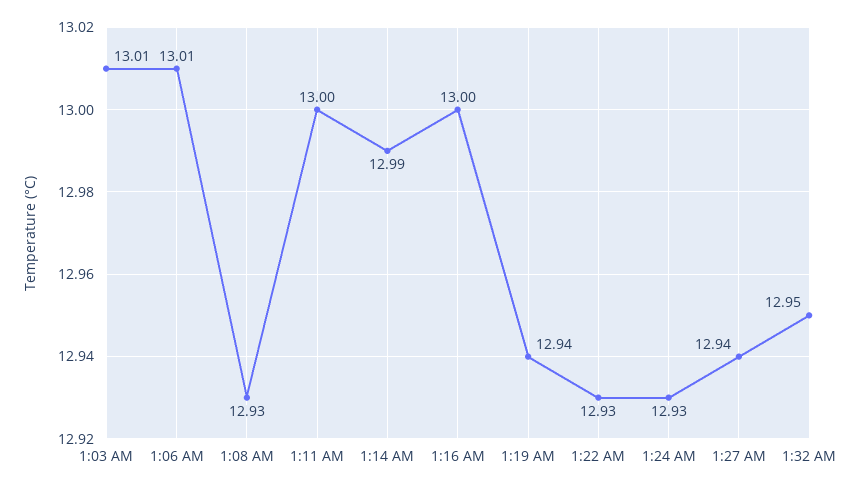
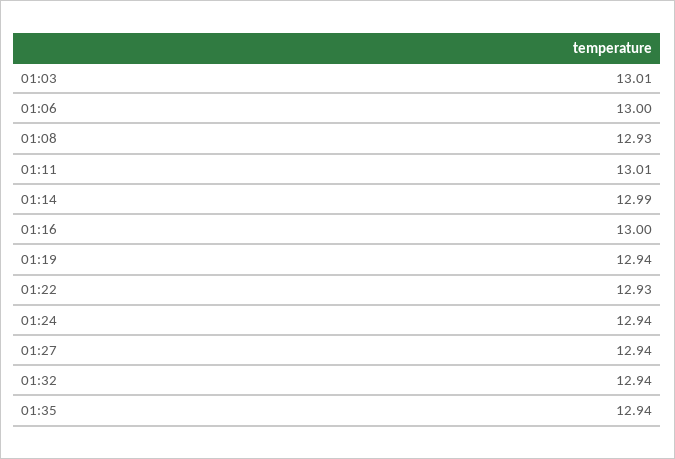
  {
    "1:03 AM": 13.01,
-   "1:06 AM": 13.01,
+   "1:06 AM": 13,
    "1:08 AM": 12.93,
-   "1:11 AM": 13,
+   "1:11 AM": 13.01,
    "1:14 AM": 12.99,
    "1:16 AM": 13,
    "1:19 AM": 12.94,
    "1:22 AM": 12.93,
-   "1:24 AM": 12.93,
+   "1:24 AM": 12.94,
    "1:27 AM": 12.94,
-   "1:32 AM": 12.95
+   "1:32 AM": 12.94,
+   "01:35": 12.94
  }

